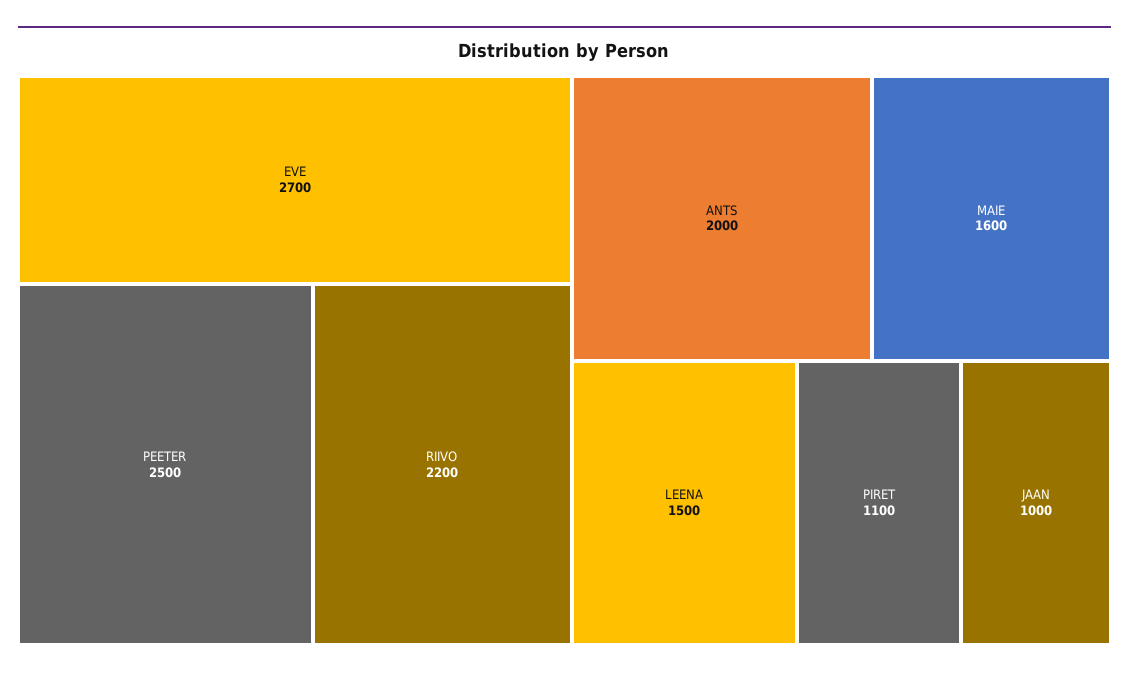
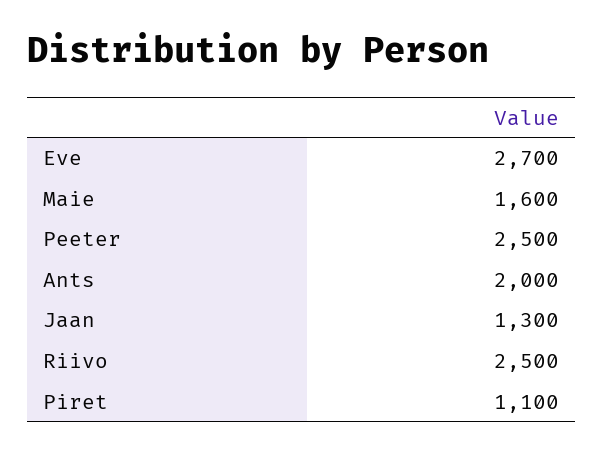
  {
    "EVE": 2700,
    "PEETER": 2500,
-   "RIIVO": 2200,
+   "RIIVO": 2500,
    "ANTS": 2000,
    "MAIE": 1600,
-   "LEENA": 1500,
    "PIRET": 1100,
-   "JAAN": 1000
+   "JAAN": 1300
  }

